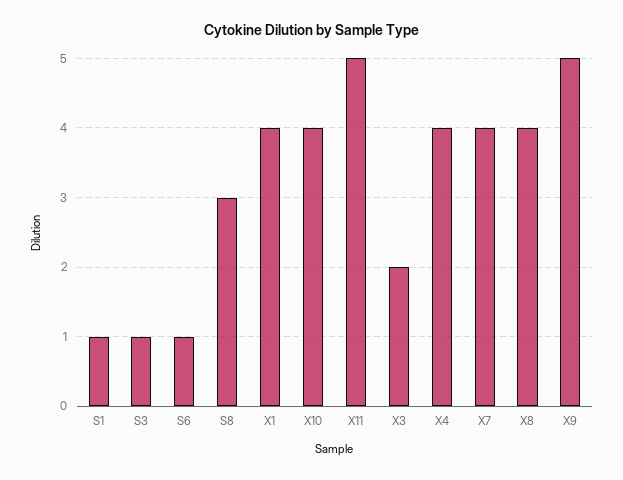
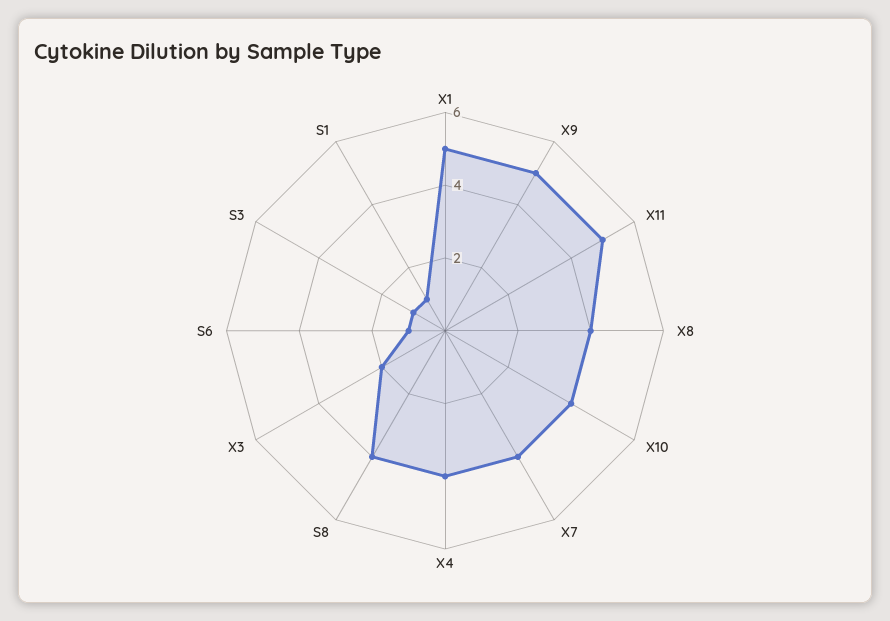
  {
    "S1": 1,
    "S3": 1,
    "S6": 1,
-   "S8": 3,
+   "S8": 4,
-   "X1": 4,
+   "X1": 5,
    "X10": 4,
    "X11": 5,
    "X3": 2,
    "X4": 4,
    "X7": 4,
    "X8": 4,
    "X9": 5
  }

